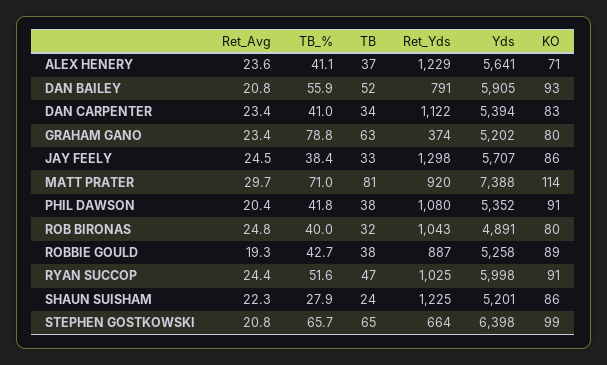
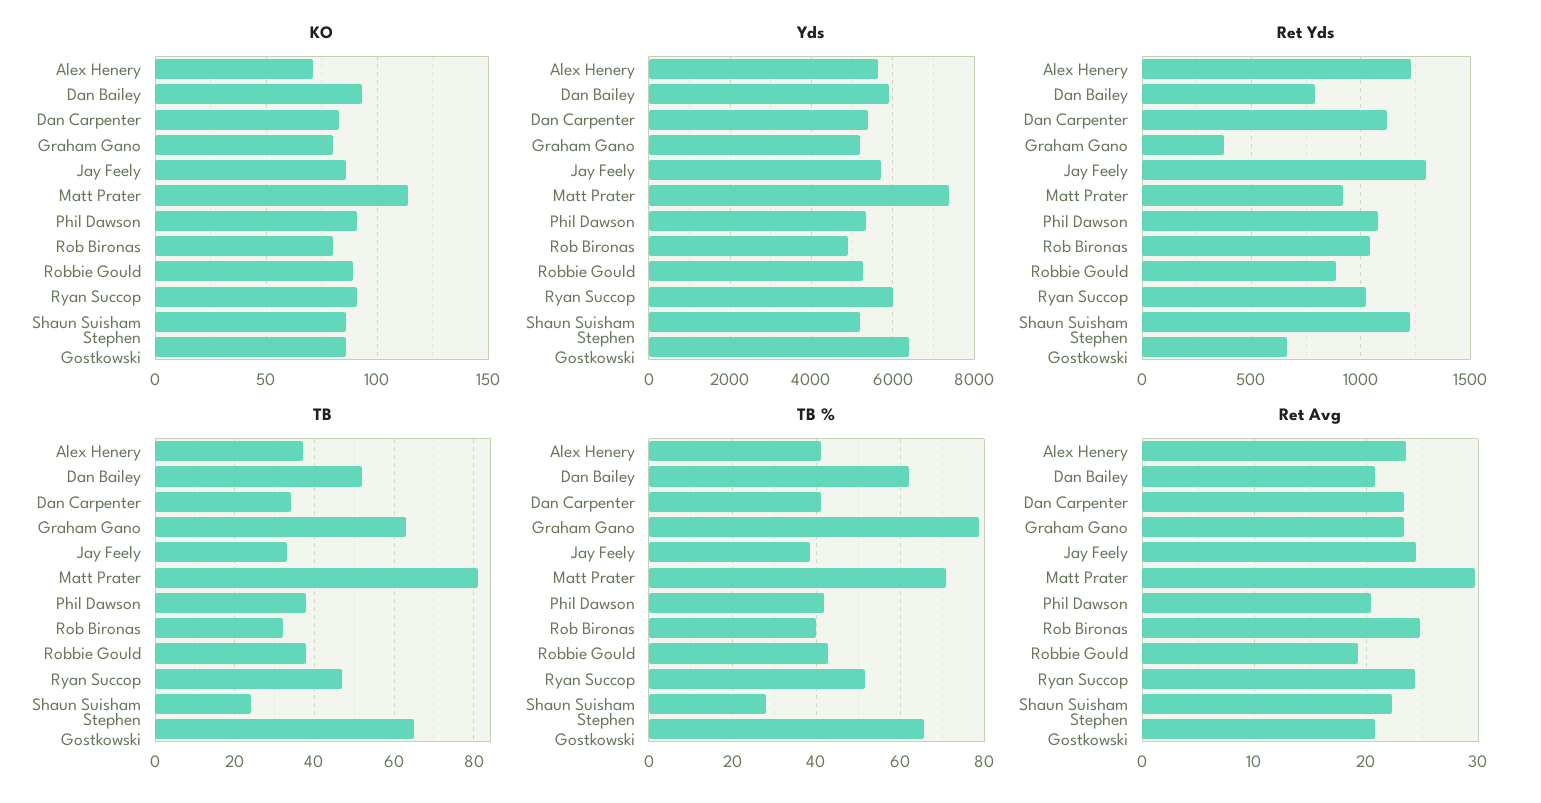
  {
    "Ret_Avg": {
      "ALEX HENERY": 23.6,
      "DAN BAILEY": 20.8,
      "DAN CARPENTER": 23.4,
      "GRAHAM GANO": 23.4,
      "JAY FEELY": 24.5,
      "MATT PRATER": 29.7,
      "PHIL DAWSON": 20.4,
      "ROB BIRONAS": 24.8,
      "ROBBIE GOULD": 19.3,
      "RYAN SUCCOP": 24.4,
      "SHAUN SUISHAM": 22.3,
      "STEPHEN GOSTKOWSKI": 20.8
    },
    "TB_%": {
      "ALEX HENERY": 41.1,
-     "DAN BAILEY": 55.9,
+     "DAN BAILEY": 62,
      "DAN CARPENTER": 41,
      "GRAHAM GANO": 78.8,
      "JAY FEELY": 38.4,
      "MATT PRATER": 71,
      "PHIL DAWSON": 41.8,
      "ROB BIRONAS": 40,
      "ROBBIE GOULD": 42.7,
      "RYAN SUCCOP": 51.6,
      "SHAUN SUISHAM": 27.9,
      "STEPHEN GOSTKOWSKI": 65.7
    },
    "TB": {
      "ALEX HENERY": 37,
      "DAN BAILEY": 52,
      "DAN CARPENTER": 34,
      "GRAHAM GANO": 63,
      "JAY FEELY": 33,
      "MATT PRATER": 81,
      "PHIL DAWSON": 38,
      "ROB BIRONAS": 32,
      "ROBBIE GOULD": 38,
      "RYAN SUCCOP": 47,
      "SHAUN SUISHAM": 24,
      "STEPHEN GOSTKOWSKI": 65
    },
    "Ret_Yds": {
      "ALEX HENERY": 1229,
      "DAN BAILEY": 791,
      "DAN CARPENTER": 1122,
      "GRAHAM GANO": 374,
      "JAY FEELY": 1298,
      "MATT PRATER": 920,
      "PHIL DAWSON": 1080,
      "ROB BIRONAS": 1043,
      "ROBBIE GOULD": 887,
      "RYAN SUCCOP": 1025,
      "SHAUN SUISHAM": 1225,
      "STEPHEN GOSTKOWSKI": 664
    },
    "Yds": {
      "ALEX HENERY": 5641,
      "DAN BAILEY": 5905,
      "DAN CARPENTER": 5394,
      "GRAHAM GANO": 5202,
      "JAY FEELY": 5707,
      "MATT PRATER": 7388,
      "PHIL DAWSON": 5352,
      "ROB BIRONAS": 4891,
      "ROBBIE GOULD": 5258,
      "RYAN SUCCOP": 5998,
      "SHAUN SUISHAM": 5201,
      "STEPHEN GOSTKOWSKI": 6398
    },
    "KO": {
      "ALEX HENERY": 71,
      "DAN BAILEY": 93,
      "DAN CARPENTER": 83,
      "GRAHAM GANO": 80,
      "JAY FEELY": 86,
      "MATT PRATER": 114,
      "PHIL DAWSON": 91,
      "ROB BIRONAS": 80,
      "ROBBIE GOULD": 89,
      "RYAN SUCCOP": 91,
      "SHAUN SUISHAM": 86,
-     "STEPHEN GOSTKOWSKI": 99
+     "STEPHEN GOSTKOWSKI": 85
    }
  }

